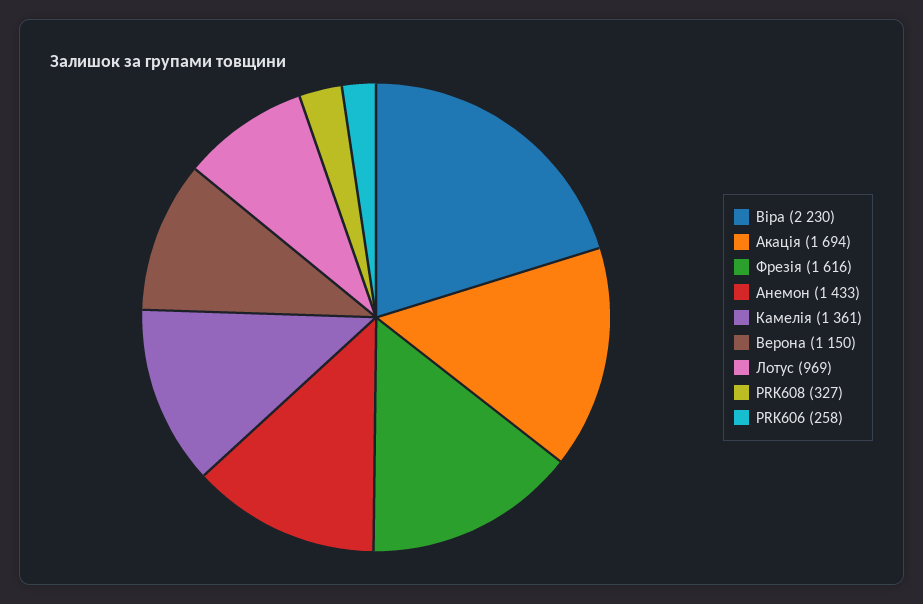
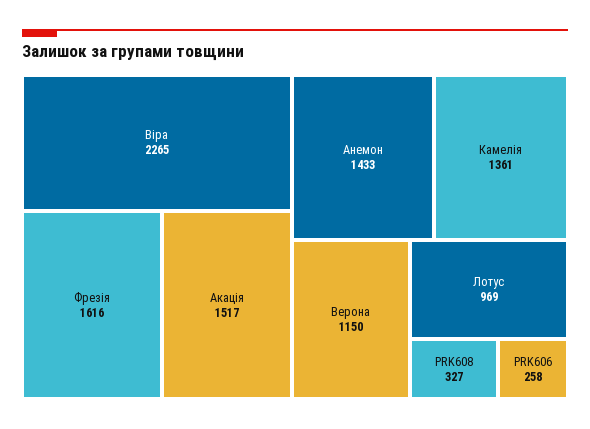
  {
-   "Віра": 2230,
+   "Віра": 2265,
-   "Акація": 1694,
+   "Акація": 1517,
    "Фрезія": 1616,
    "Анемон": 1433,
    "Камелія": 1361,
    "Верона": 1150,
    "Лотус": 969,
    "PRK608": 327,
    "PRK606": 258
  }

